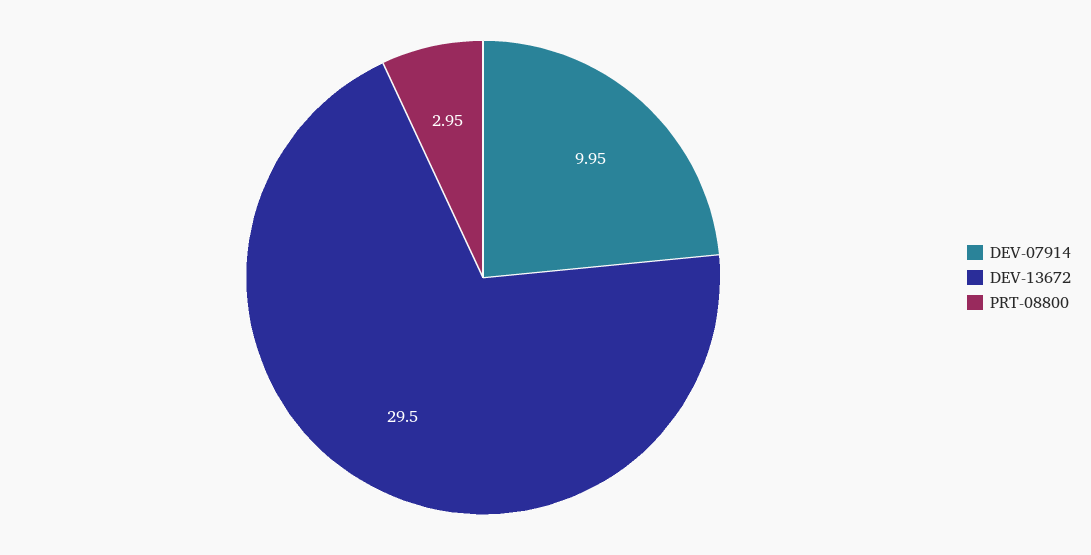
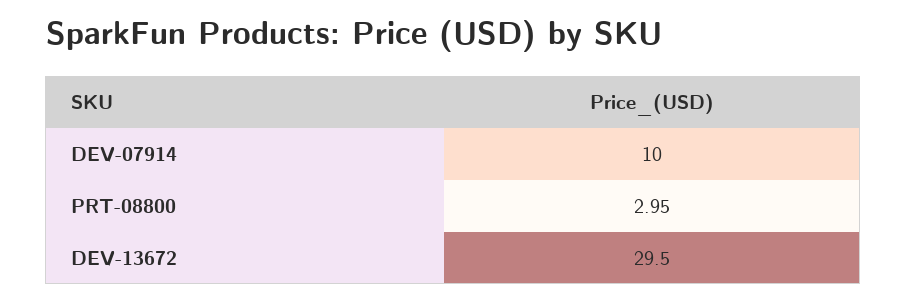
  {
-   "DEV-07914": 9.95,
+   "DEV-07914": 10,
    "DEV-13672": 29.5,
    "PRT-08800": 2.95
  }

